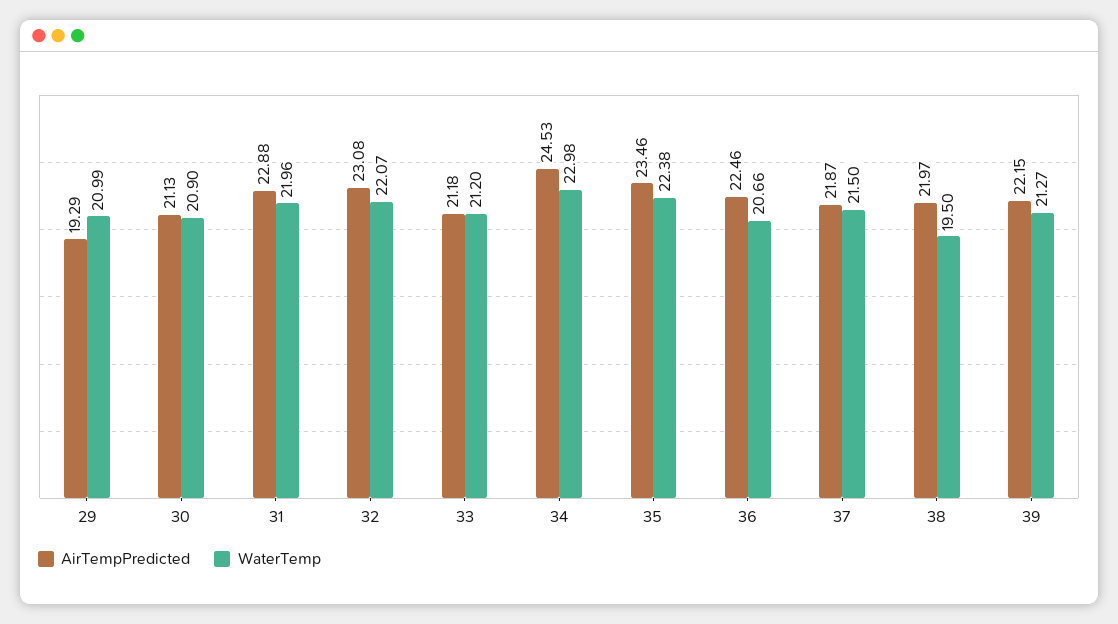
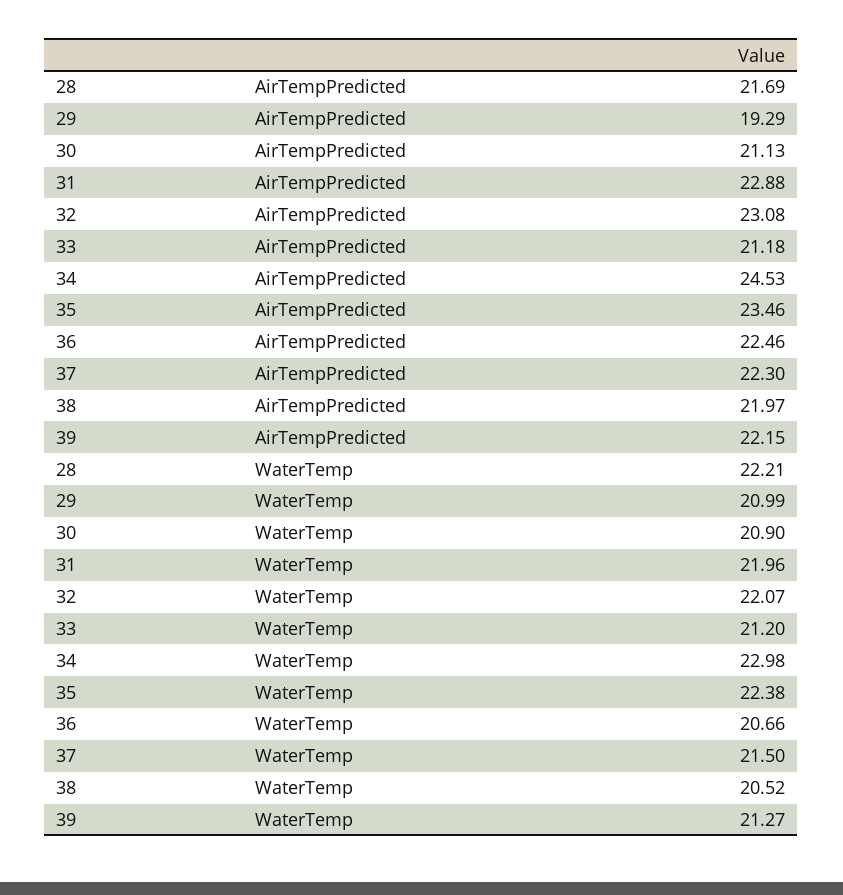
  {
    "AirTempPredicted": {
      "29": 19.29,
      "30": 21.13,
      "31": 22.88,
      "32": 23.08,
      "33": 21.18,
      "34": 24.53,
      "35": 23.46,
      "36": 22.46,
-     "37": 21.87,
+     "37": 22.3,
      "38": 21.97,
-     "39": 22.15
+     "39": 22.15,
+     "28": 21.69
    },
    "WaterTemp": {
      "29": 20.99,
      "30": 20.9,
      "31": 21.96,
      "32": 22.07,
      "33": 21.2,
      "34": 22.98,
      "35": 22.38,
      "36": 20.66,
      "37": 21.5,
-     "38": 19.5,
+     "38": 20.52,
-     "39": 21.27
+     "39": 21.27,
+     "28": 22.21
    }
  }

